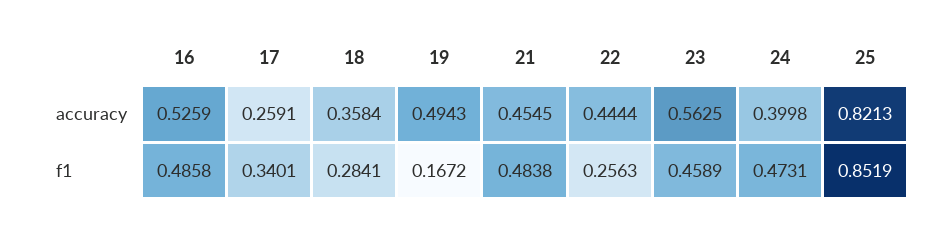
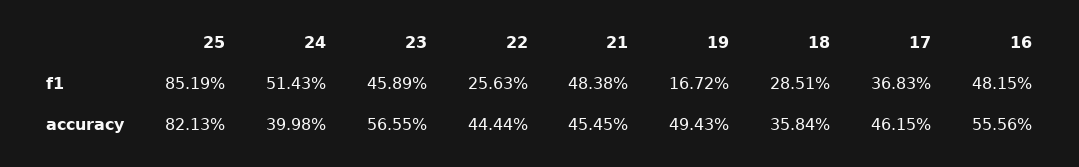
  {
    "16": {
-     "accuracy": 0.5259,
+     "accuracy": 0.5556,
-     "f1": 0.4858
+     "f1": 0.4815
    },
    "17": {
-     "accuracy": 0.2591,
+     "accuracy": 0.4615,
-     "f1": 0.3401
+     "f1": 0.3683
    },
    "18": {
      "accuracy": 0.3584,
-     "f1": 0.2841
+     "f1": 0.2851
    },
    "19": {
      "accuracy": 0.4943,
      "f1": 0.1672
    },
    "21": {
      "accuracy": 0.4545,
      "f1": 0.4838
    },
    "22": {
      "accuracy": 0.4444,
      "f1": 0.2563
    },
    "23": {
-     "accuracy": 0.5625,
+     "accuracy": 0.5655,
      "f1": 0.4589
    },
    "24": {
      "accuracy": 0.3998,
-     "f1": 0.4731
+     "f1": 0.5143
    },
    "25": {
      "accuracy": 0.8213,
      "f1": 0.8519
    }
  }

